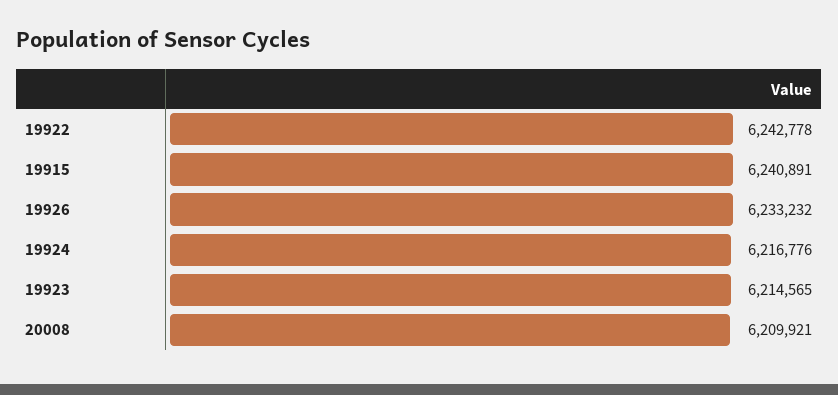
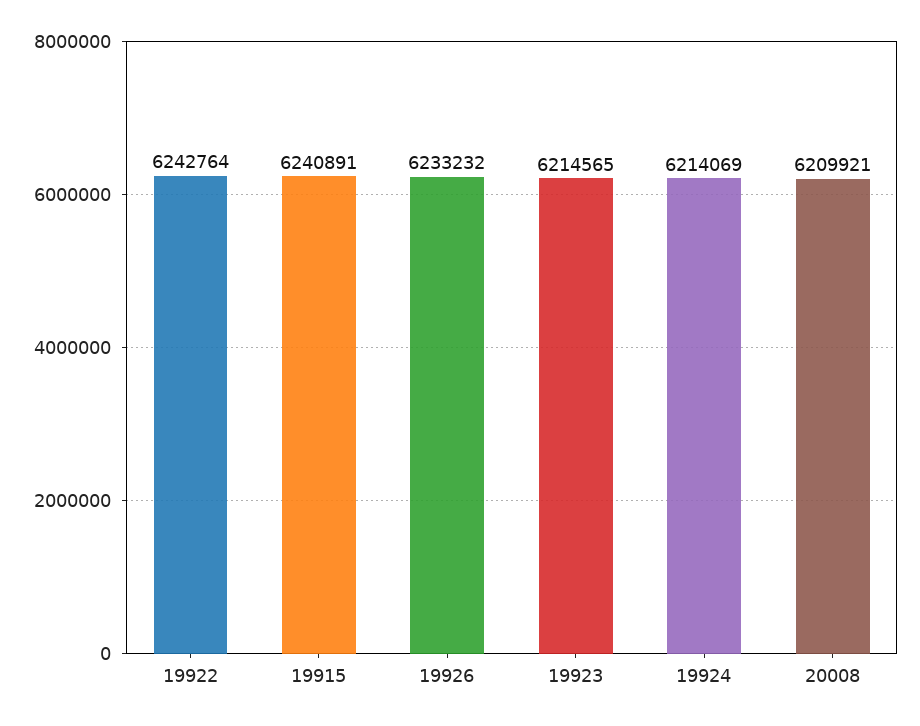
  {
-   "19922": 6242778,
+   "19922": 6242764,
    "19915": 6240891,
    "19926": 6233232,
-   "19924": 6216776,
+   "19924": 6214069,
    "19923": 6214565,
    "20008": 6209921
  }

